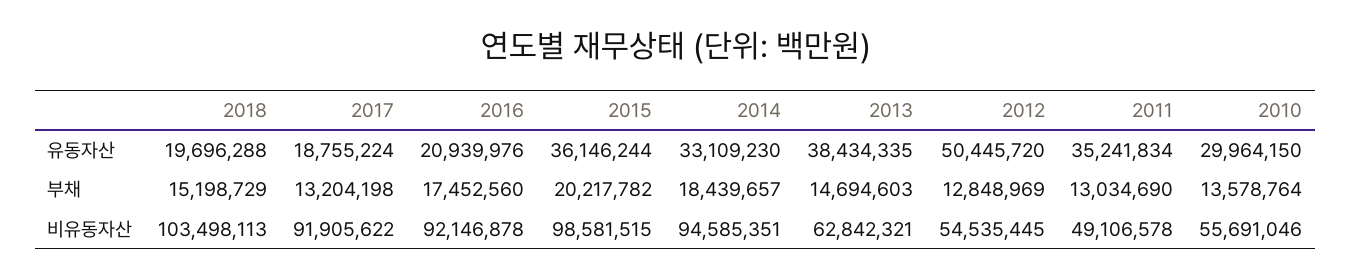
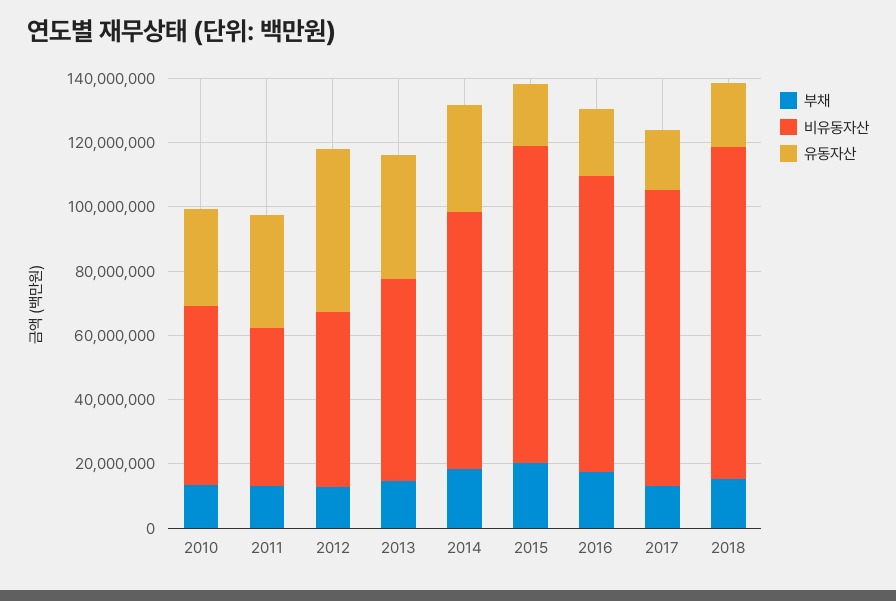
  {
    "유동자산": {
      "2018": 19696288,
      "2017": 18755224,
      "2016": 20939976,
-     "2015": 36146244,
+     "2015": 20000000,
      "2014": 33109230,
      "2013": 38434335,
      "2012": 50445720,
      "2011": 35241834,
      "2010": 29964150
    },
    "부채": {
      "2018": 15198729,
      "2017": 13204198,
      "2016": 17452560,
      "2015": 20217782,
      "2014": 18439657,
      "2013": 14694603,
      "2012": 12848969,
      "2011": 13034690,
      "2010": 13578764
    },
    "비유동자산": {
      "2018": 103498113,
      "2017": 91905622,
      "2016": 92146878,
      "2015": 98581515,
-     "2014": 94585351,
+     "2014": 80000000,
      "2013": 62842321,
      "2012": 54535445,
      "2011": 49106578,
      "2010": 55691046
    }
  }

